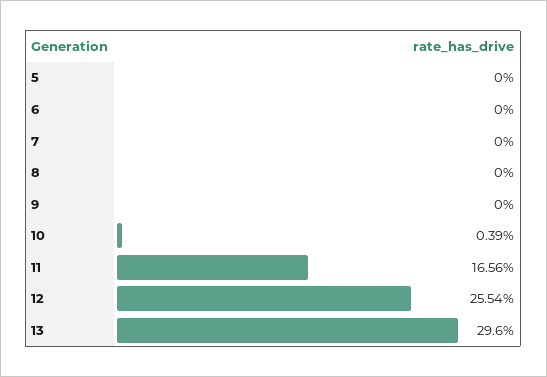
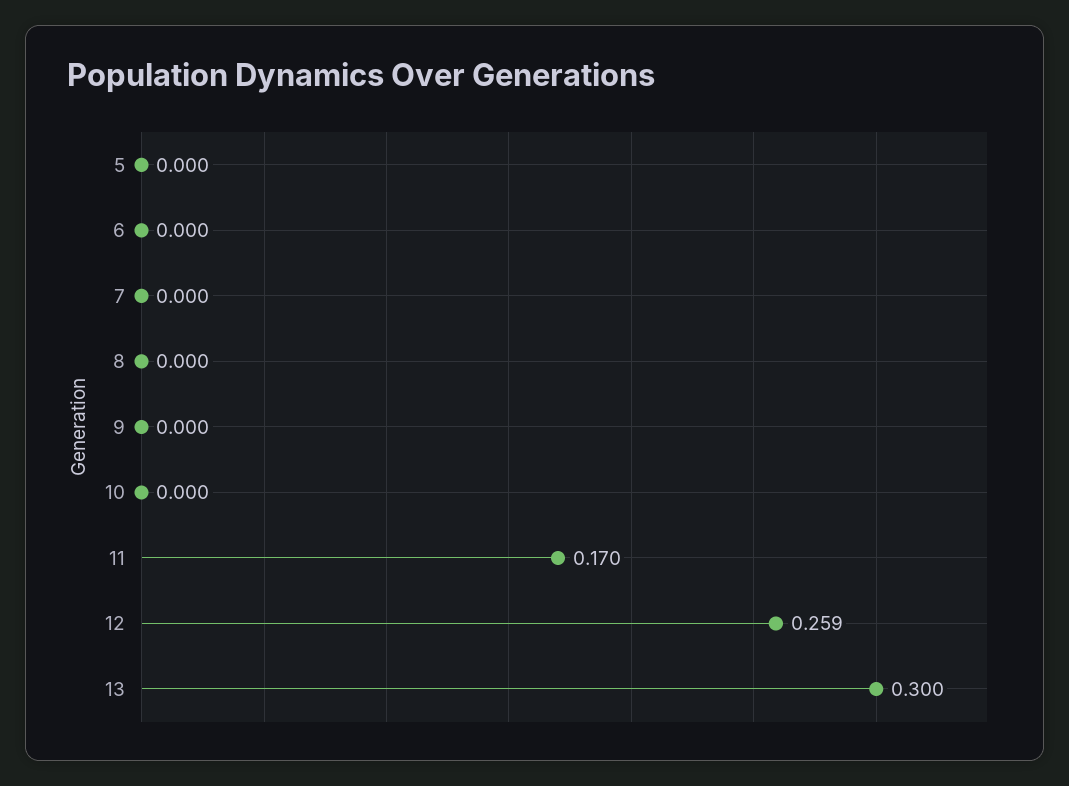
  {
    "5": 0,
    "6": 0,
    "7": 0,
    "8": 0,
    "9": 0,
-   "10": 0.0039,
+   "10": 0,
-   "11": 0.1656,
+   "11": 0.17,
-   "12": 0.2554,
+   "12": 0.259,
-   "13": 0.296
+   "13": 0.3
  }

